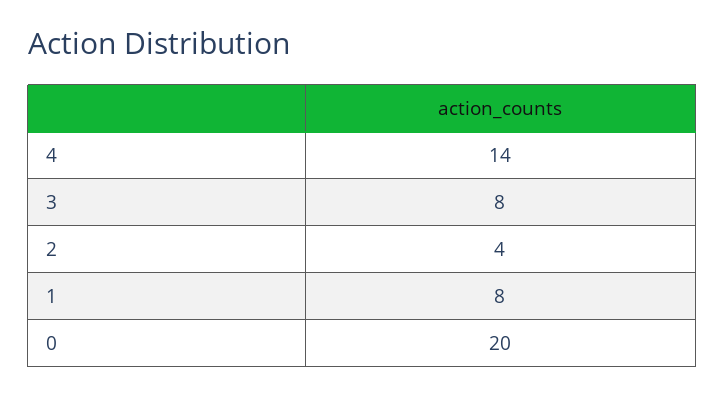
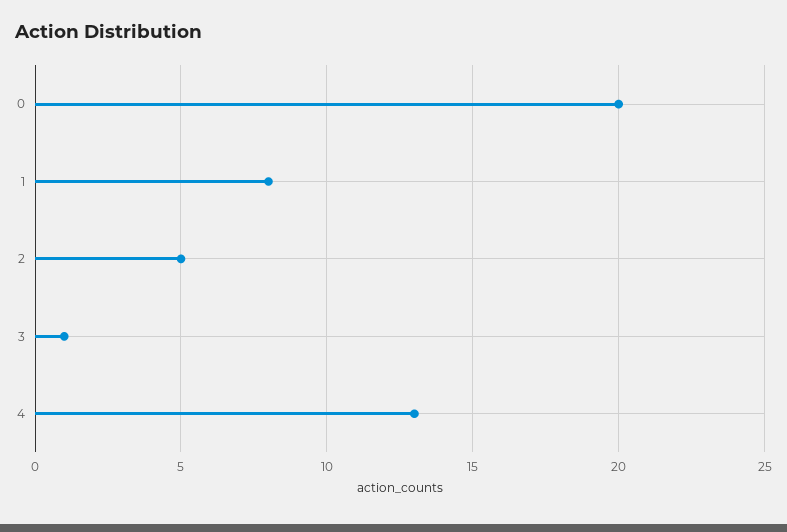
  {
-   "4": 14,
+   "4": 13,
-   "3": 8,
+   "3": 1,
-   "2": 4,
+   "2": 5,
    "1": 8,
    "0": 20
  }

